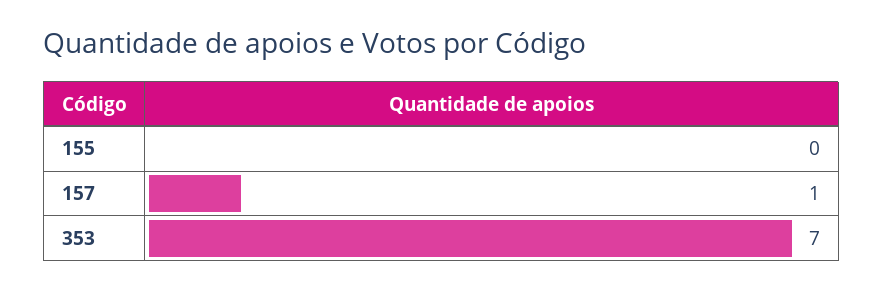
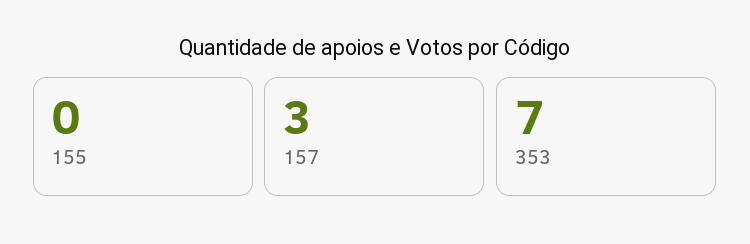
  {
    "155": 0,
-   "157": 1,
+   "157": 3,
    "353": 7
  }

